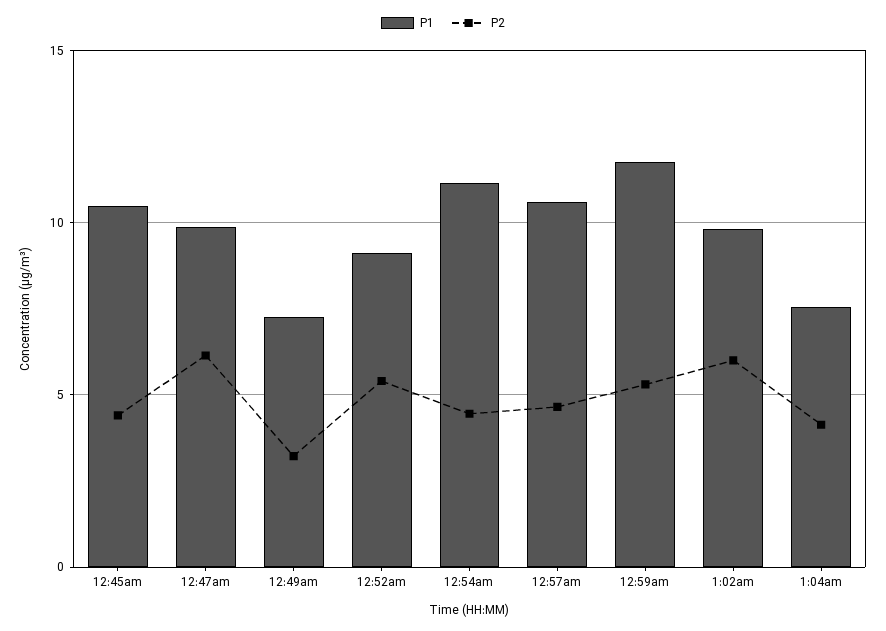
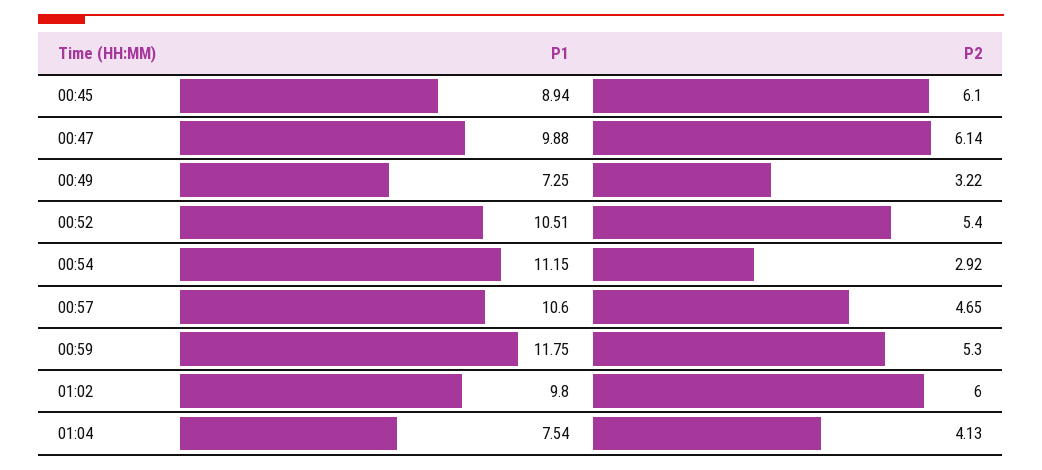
  {
    "P1": {
-     "12:45am": 10.5,
+     "12:45am": 8.94,
      "12:47am": 9.88,
      "12:49am": 7.25,
-     "12:52am": 9,
+     "12:52am": 10.51,
      "12:54am": 11.15,
      "12:57am": 10.6,
      "12:59am": 11.75,
      "1:02am": 9.8,
      "1:04am": 7.54
    },
    "P2": {
-     "12:45am": 4.5,
+     "12:45am": 6.1,
      "12:47am": 6.14,
      "12:49am": 3.22,
      "12:52am": 5.4,
-     "12:54am": 4.5,
+     "12:54am": 2.92,
      "12:57am": 4.65,
      "12:59am": 5.3,
      "1:02am": 6,
      "1:04am": 4.13
    }
  }

